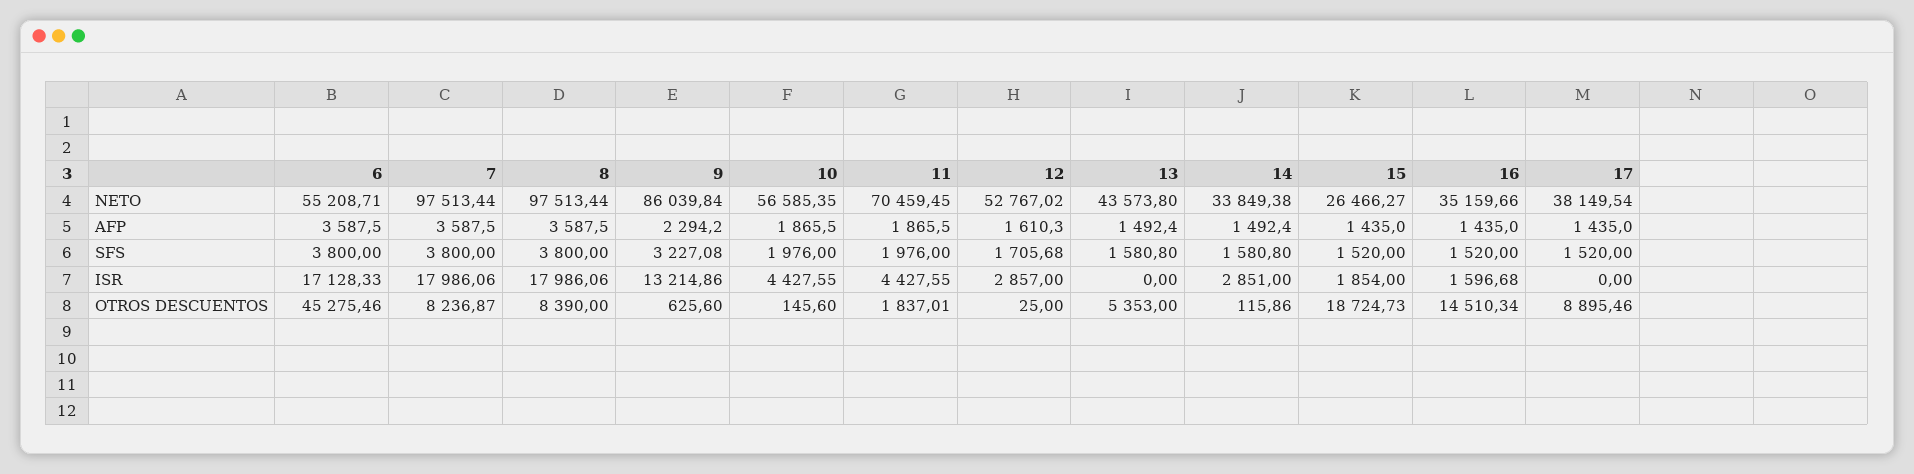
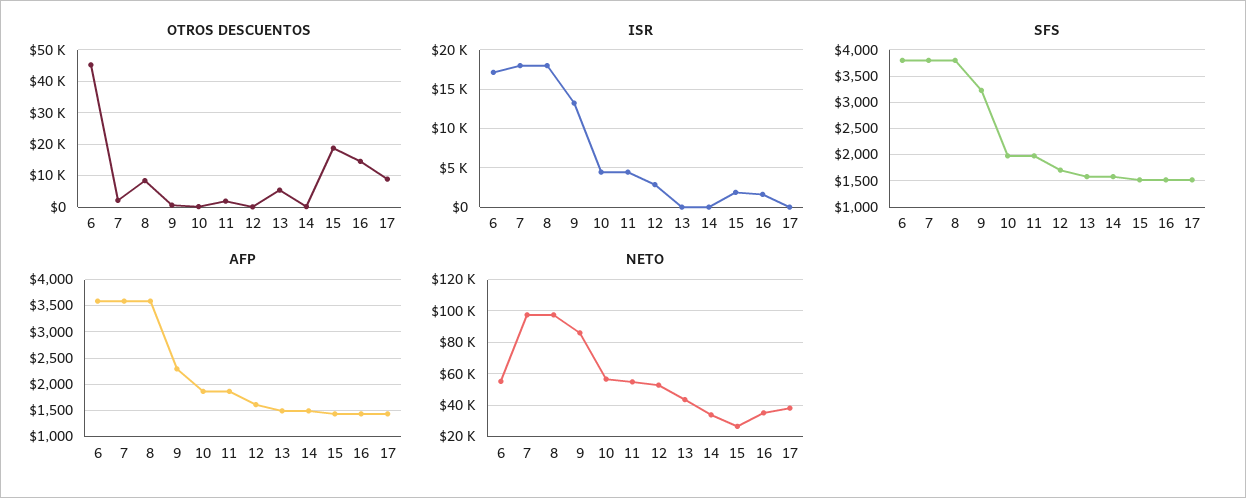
  {
    "NETO": {
      "6": 55208.71,
      "7": 97513.44,
      "8": 97513.44,
      "9": 86039.84,
      "10": 56585.35,
-     "11": 70459.45,
+     "11": 55000,
      "12": 52767.02,
      "13": 43573.8,
      "14": 33849.38,
      "15": 26466.27,
      "16": 35159.66,
      "17": 38149.54
    },
    "AFP": {
      "6": 3587.5,
      "7": 3587.5,
      "8": 3587.5,
      "9": 2294.2,
      "10": 1865.5,
      "11": 1865.5,
      "12": 1610.3,
      "13": 1492.4,
      "14": 1492.4,
      "15": 1435,
      "16": 1435,
      "17": 1435
    },
    "SFS": {
      "6": 3800,
      "7": 3800,
      "8": 3800,
      "9": 3227.08,
      "10": 1976,
      "11": 1976,
      "12": 1705.68,
      "13": 1580.8,
      "14": 1580.8,
      "15": 1520,
      "16": 1520,
      "17": 1520
    },
    "ISR": {
      "6": 17128.33,
      "7": 17986.06,
      "8": 17986.06,
      "9": 13214.86,
      "10": 4427.55,
      "11": 4427.55,
      "12": 2857,
      "13": 0,
-     "14": 2851,
+     "14": 0,
      "15": 1854,
      "16": 1596.68,
      "17": 0
    },
    "OTROS DESCUENTOS": {
      "6": 45275.46,
-     "7": 8236.87,
+     "7": 2000,
      "8": 8390,
      "9": 625.6,
      "10": 145.6,
      "11": 1837.01,
      "12": 25,
      "13": 5353,
      "14": 115.86,
      "15": 18724.73,
      "16": 14510.34,
      "17": 8895.46
    }
  }

